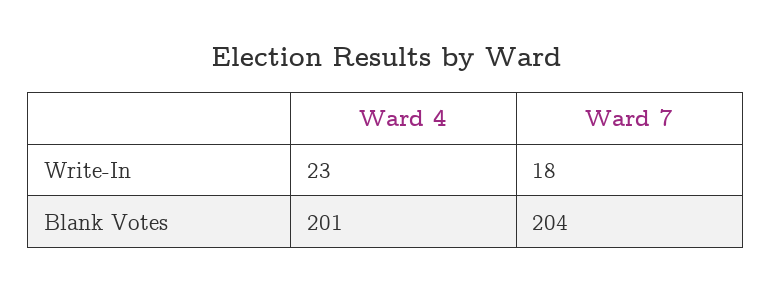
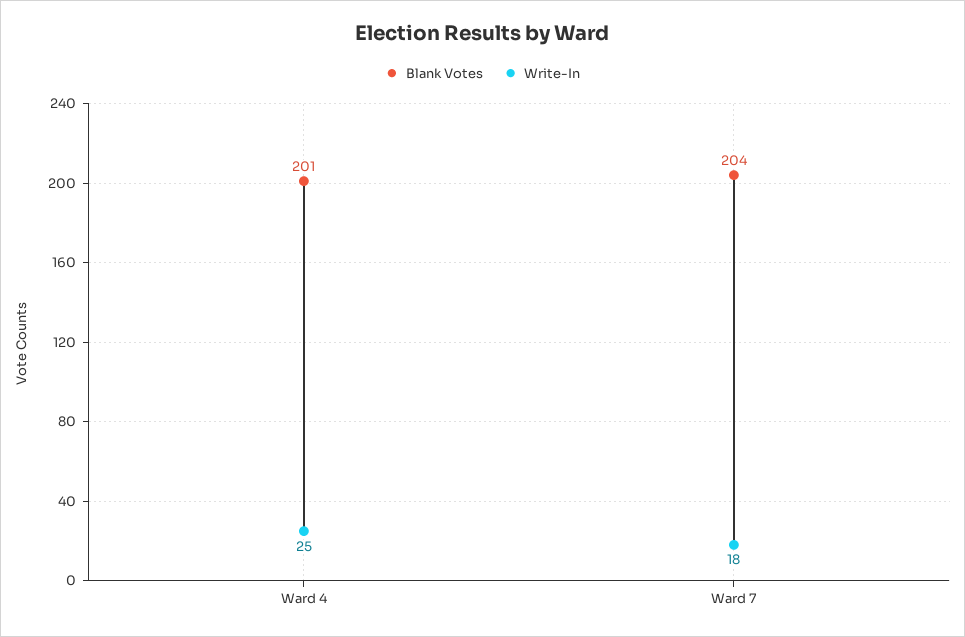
  {
    "Write-In": {
-     "Ward 4": 23,
+     "Ward 4": 25,
      "Ward 7": 18
    },
    "Blank Votes": {
      "Ward 4": 201,
      "Ward 7": 204
    }
  }

